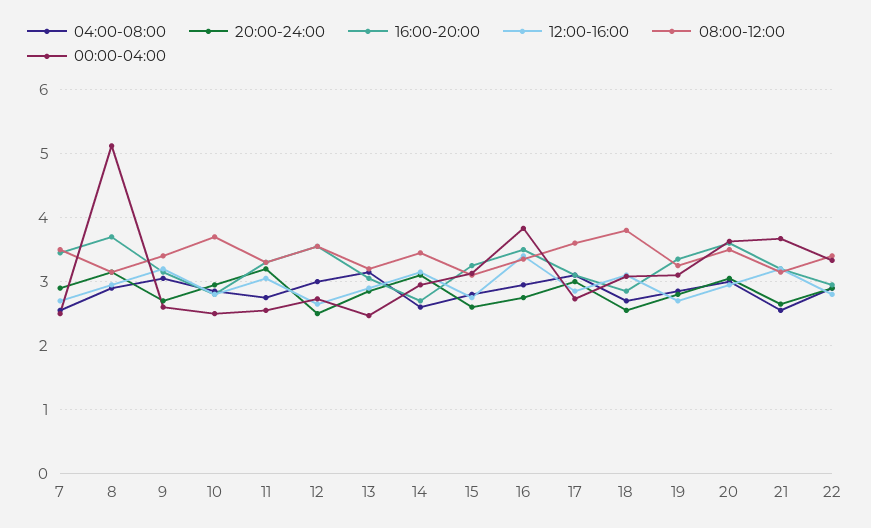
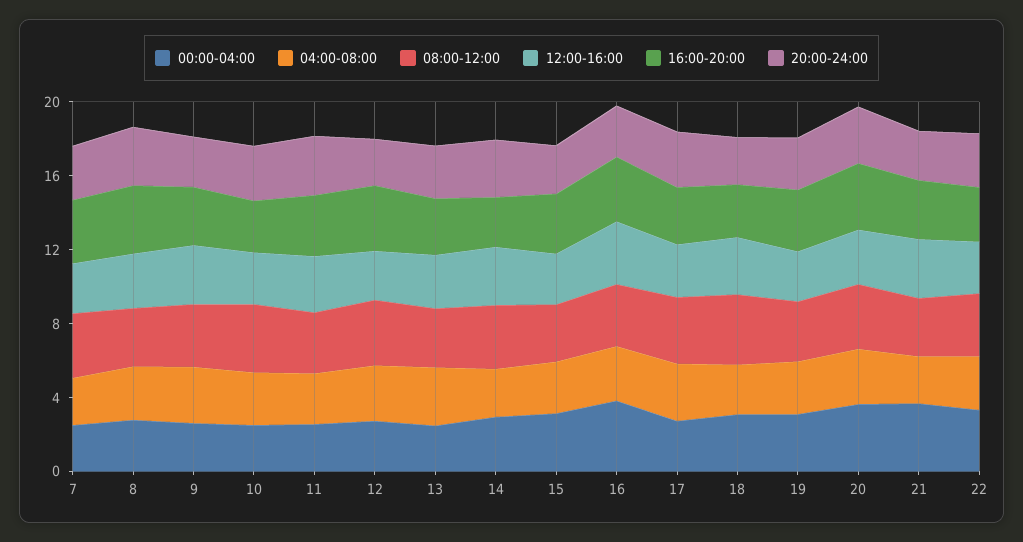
  {
    "04:00-08:00": {
      "7": 2.6,
      "8": 2.9,
      "9": 3.1,
      "10": 2.9,
      "11": 2.8,
      "12": 3,
      "13": 3.2,
      "14": 2.6,
      "15": 2.8,
      "16": 3,
      "17": 3.1,
      "18": 2.7,
      "19": 2.9,
      "20": 3,
      "21": 2.6,
      "22": 2.9
    },
    "20:00-24:00": {
      "7": 2.9,
      "8": 3.2,
      "9": 2.7,
      "10": 3,
      "11": 3.2,
      "12": 2.5,
      "13": 2.9,
      "14": 3.1,
      "15": 2.6,
      "16": 2.8,
      "17": 3,
      "18": 2.6,
      "19": 2.8,
      "20": 3.1,
      "21": 2.7,
      "22": 2.9
    },
    "16:00-20:00": {
      "7": 3.5,
      "8": 3.7,
      "9": 3.2,
      "10": 2.8,
      "11": 3.3,
      "12": 3.6,
      "13": 3.1,
      "14": 2.7,
      "15": 3.3,
      "16": 3.5,
      "17": 3.1,
      "18": 2.9,
      "19": 3.4,
      "20": 3.6,
      "21": 3.2,
      "22": 3
    },
    "12:00-16:00": {
      "7": 2.7,
      "8": 3,
      "9": 3.2,
      "10": 2.8,
      "11": 3.1,
      "12": 2.7,
      "13": 2.9,
      "14": 3.2,
      "15": 2.8,
      "16": 3.4,
      "17": 2.9,
      "18": 3.1,
      "19": 2.7,
      "20": 3,
      "21": 3.2,
      "22": 2.8
    },
    "08:00-12:00": {
      "7": 3.5,
      "8": 3.2,
      "9": 3.4,
      "10": 3.7,
      "11": 3.3,
      "12": 3.6,
      "13": 3.2,
      "14": 3.5,
      "15": 3.1,
      "16": 3.4,
      "17": 3.6,
      "18": 3.8,
      "19": 3.3,
      "20": 3.5,
      "21": 3.2,
      "22": 3.4
    },
    "00:00-04:00": {
      "7": 2.5,
-     "8": 5.1,
+     "8": 3,
      "9": 2.6,
      "10": 2.5,
      "11": 2.6,
      "12": 2.7,
      "13": 2.5,
      "14": 3,
      "15": 3.1,
      "16": 3.8,
      "17": 2.7,
      "18": 3.1,
      "19": 3.1,
      "20": 3.6,
      "21": 3.7,
      "22": 3.3
    }
  }

